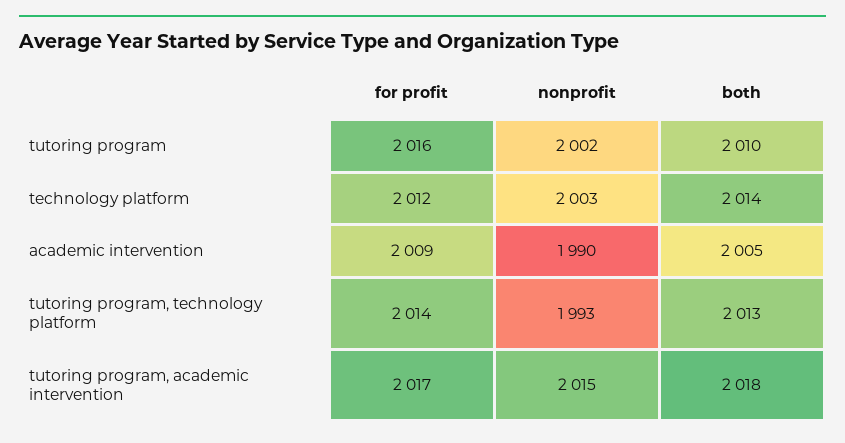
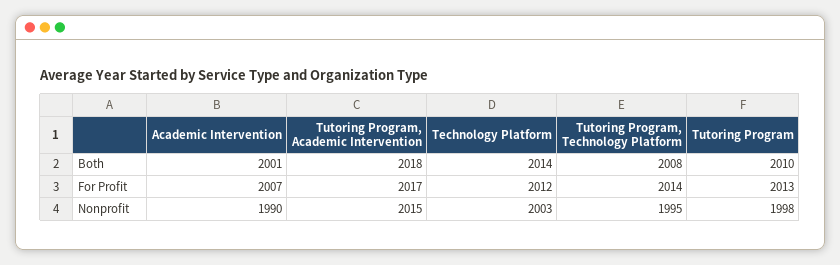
  {
    "for profit": {
-     "tutoring program": 2016,
+     "tutoring program": 2013,
      "technology platform": 2012,
-     "academic intervention": 2009,
+     "academic intervention": 2007,
      "tutoring program, technology platform": 2014,
      "tutoring program, academic intervention": 2017
    },
    "nonprofit": {
-     "tutoring program": 2002,
+     "tutoring program": 1998,
      "technology platform": 2003,
      "academic intervention": 1990,
-     "tutoring program, technology platform": 1993,
+     "tutoring program, technology platform": 1995,
      "tutoring program, academic intervention": 2015
    },
    "both": {
      "tutoring program": 2010,
      "technology platform": 2014,
-     "academic intervention": 2005,
+     "academic intervention": 2001,
-     "tutoring program, technology platform": 2013,
+     "tutoring program, technology platform": 2008,
      "tutoring program, academic intervention": 2018
    }
  }

